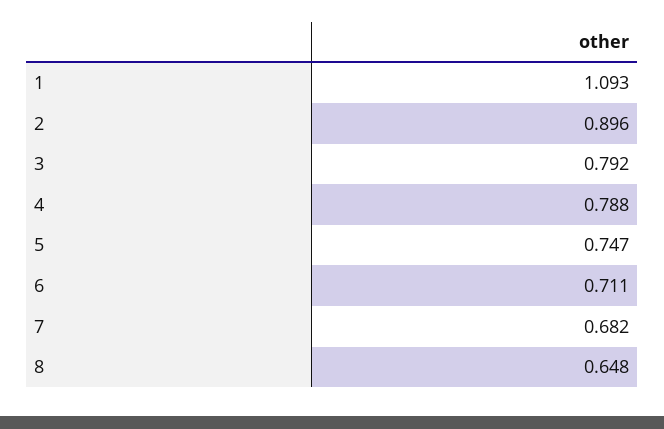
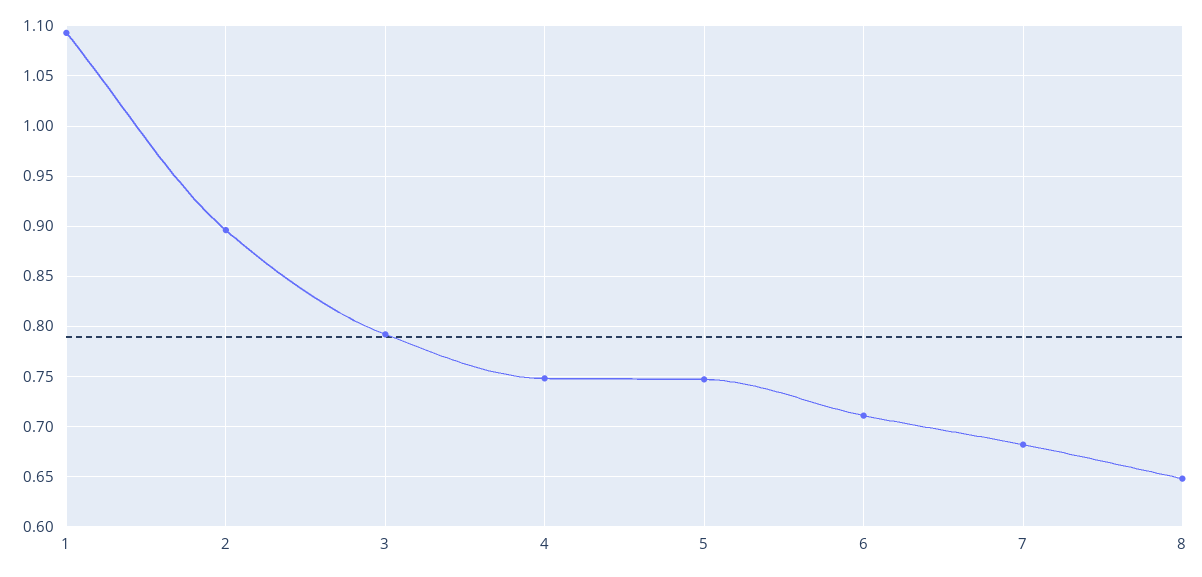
  {
    "1": 1.093,
    "2": 0.896,
    "3": 0.792,
-   "4": 0.788,
+   "4": 0.75,
    "5": 0.747,
    "6": 0.711,
    "7": 0.682,
    "8": 0.648
  }

